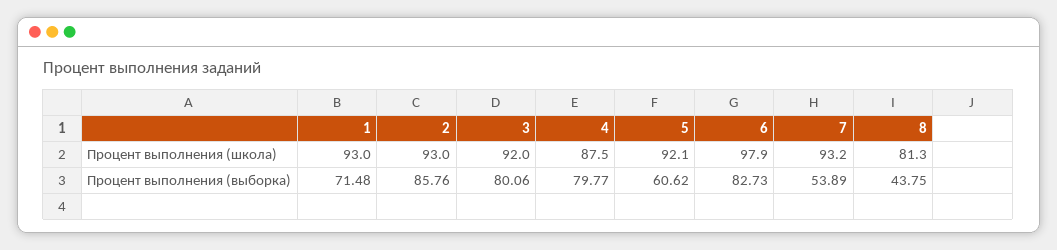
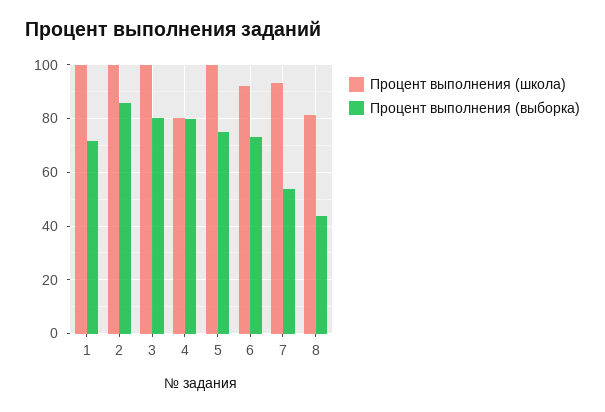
  {
    "Процент выполнения (школа)": {
-     "1": 93,
+     "1": 100,
-     "2": 93,
+     "2": 100,
-     "3": 92,
+     "3": 100,
-     "4": 87.5,
+     "4": 80,
-     "5": 92.1,
+     "5": 100,
-     "6": 97.9,
+     "6": 92.5,
      "7": 93.2,
      "8": 81.3
    },
    "Процент выполнения (выборка)": {
      "1": 71.48,
      "2": 85.76,
      "3": 80.06,
      "4": 79.77,
-     "5": 60.62,
+     "5": 75,
-     "6": 82.73,
+     "6": 72.5,
      "7": 53.89,
      "8": 43.75
    }
  }

